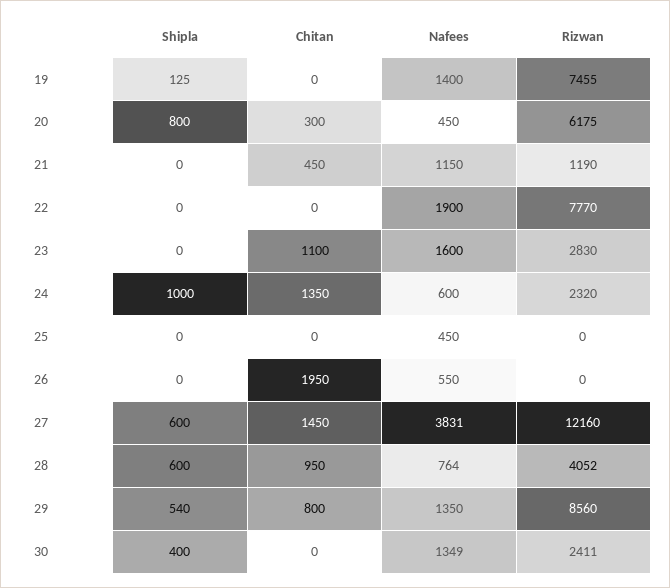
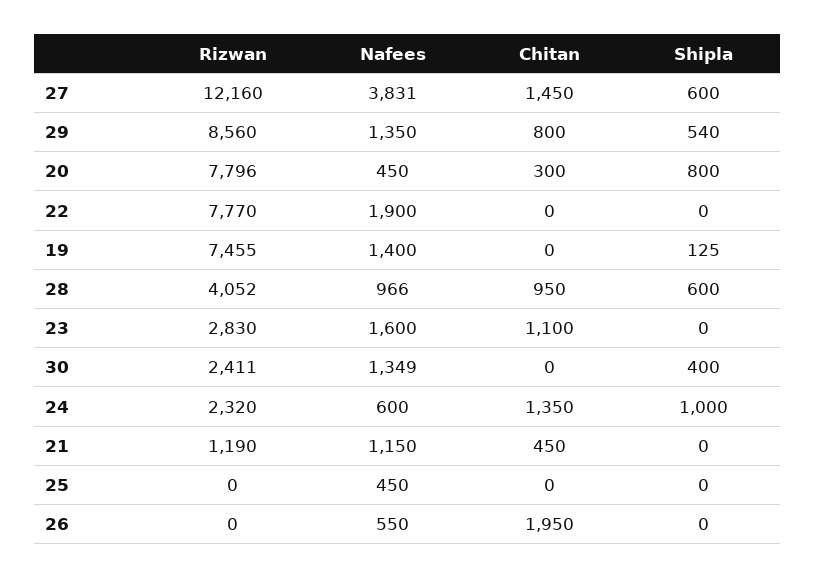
  {
    "Shipla": {
      "19": 125,
      "20": 800,
      "21": 0,
      "22": 0,
      "23": 0,
      "24": 1000,
      "25": 0,
      "26": 0,
      "27": 600,
      "28": 600,
      "29": 540,
      "30": 400
    },
    "Chitan": {
      "19": 0,
      "20": 300,
      "21": 450,
      "22": 0,
      "23": 1100,
      "24": 1350,
      "25": 0,
      "26": 1950,
      "27": 1450,
      "28": 950,
      "29": 800,
      "30": 0
    },
    "Nafees": {
      "19": 1400,
      "20": 450,
      "21": 1150,
      "22": 1900,
      "23": 1600,
      "24": 600,
      "25": 450,
      "26": 550,
      "27": 3831,
-     "28": 764,
+     "28": 966,
      "29": 1350,
      "30": 1349
    },
    "Rizwan": {
      "19": 7455,
-     "20": 6175,
+     "20": 7796,
      "21": 1190,
      "22": 7770,
      "23": 2830,
      "24": 2320,
      "25": 0,
      "26": 0,
      "27": 12160,
      "28": 4052,
      "29": 8560,
      "30": 2411
    }
  }

